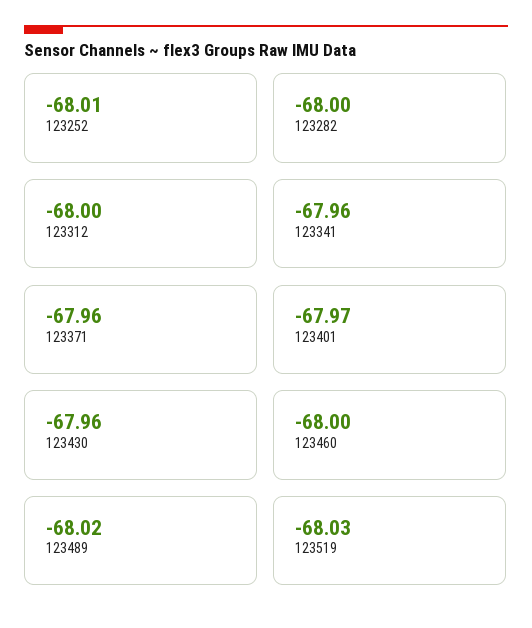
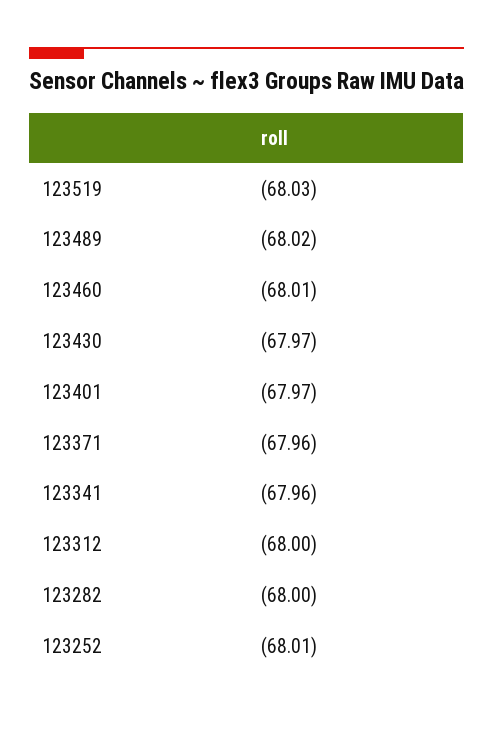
  {
    "123252": -68.01,
    "123282": -68,
    "123312": -68,
    "123341": -67.96,
    "123371": -67.96,
    "123401": -67.97,
-   "123430": -67.96,
+   "123430": -67.97,
-   "123460": -68,
+   "123460": -68.01,
    "123489": -68.02,
    "123519": -68.03
  }

